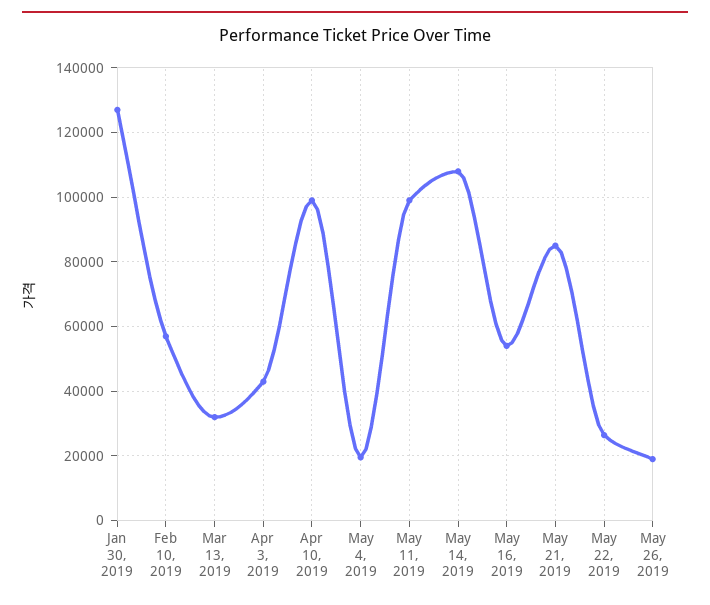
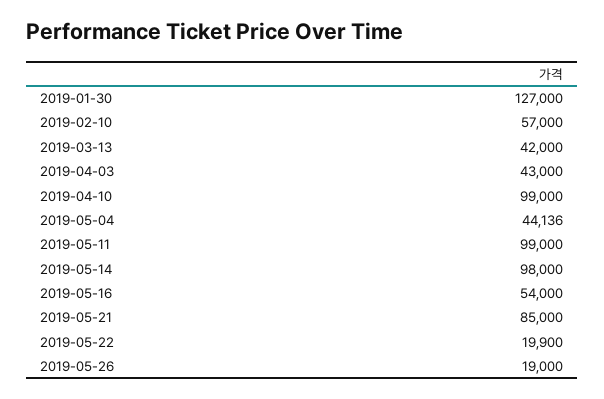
  {
    "Jan 30, 2019": 127000,
    "Feb 10, 2019": 57000,
-   "Mar 13, 2019": 32000,
+   "Mar 13, 2019": 42000,
    "Apr 3, 2019": 43000,
    "Apr 10, 2019": 99000,
-   "May 4, 2019": 20000,
+   "May 4, 2019": 44136,
    "May 11, 2019": 99000,
-   "May 14, 2019": 108000,
+   "May 14, 2019": 98000,
    "May 16, 2019": 54000,
    "May 21, 2019": 85000,
-   "May 22, 2019": 26000,
+   "May 22, 2019": 19900,
    "May 26, 2019": 19000
  }

